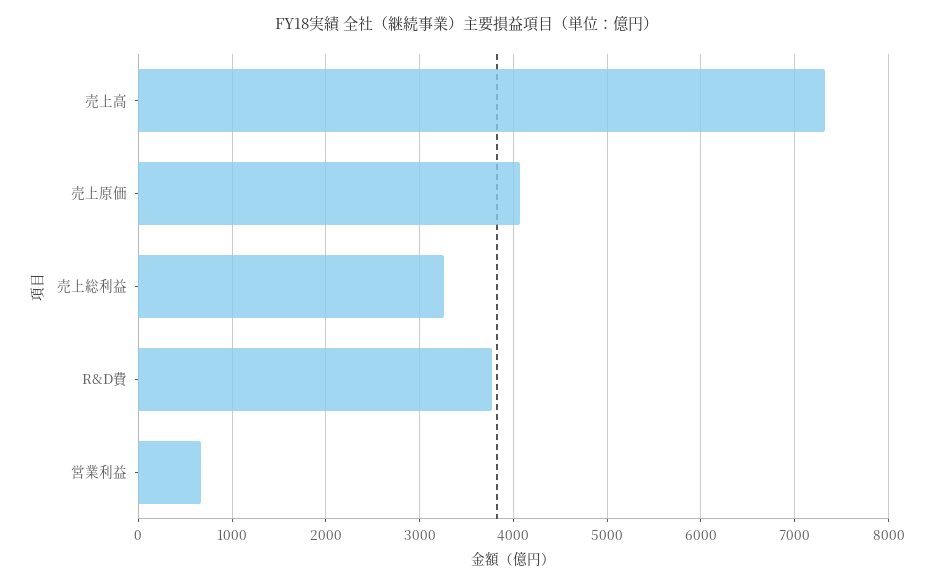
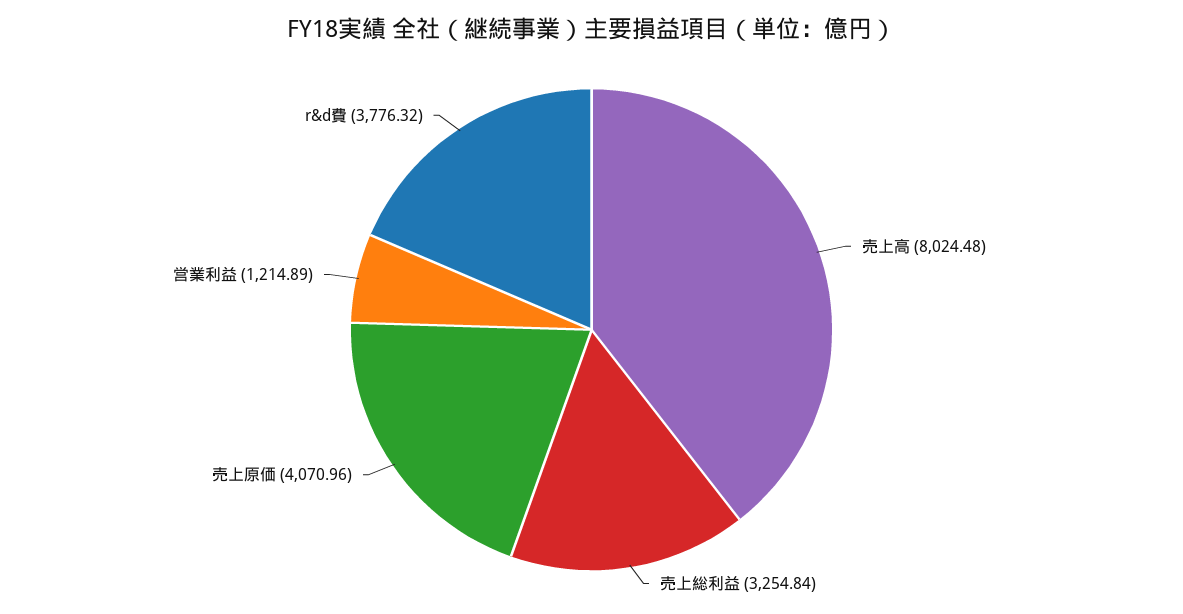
  {
-   "売上高": 7300,
+   "売上高": 8024.48,
    "売上原価": 4070.96,
    "売上総利益": 3254.84,
    "R&D費": 3776.32,
-   "営業利益": 700
+   "営業利益": 1214.89
  }

